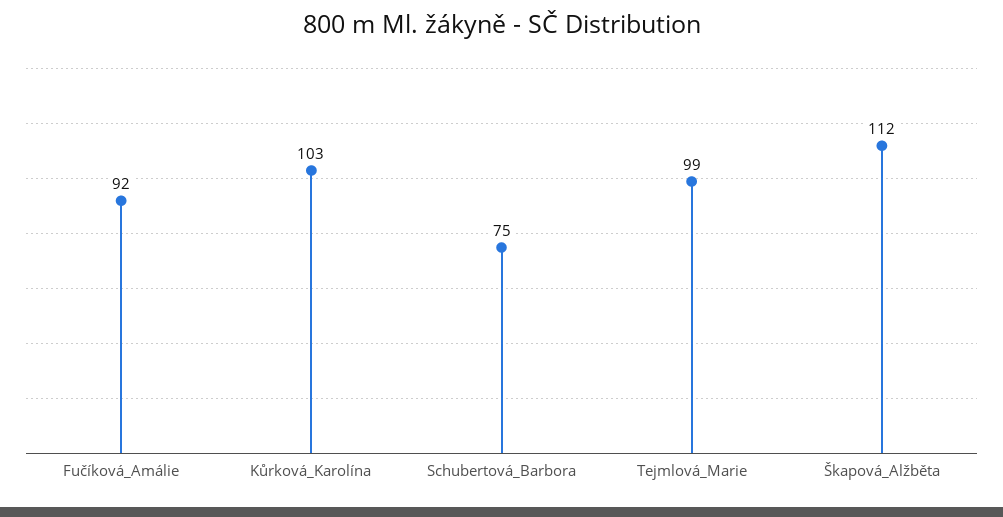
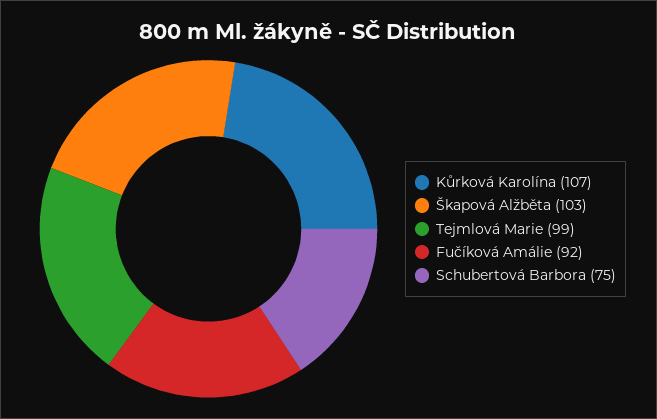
  {
    "Fučíková_Amálie": 92,
-   "Kůrková_Karolína": 103,
+   "Kůrková_Karolína": 107,
    "Schubertová_Barbora": 75,
    "Tejmlová_Marie": 99,
-   "Škapová_Alžběta": 112
+   "Škapová_Alžběta": 103
  }

